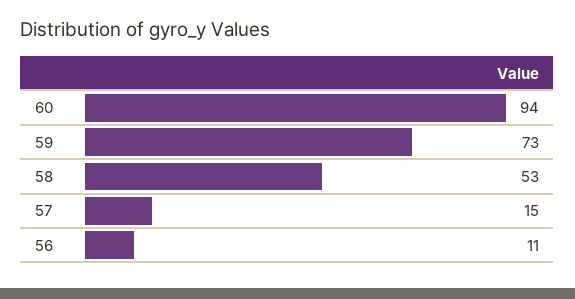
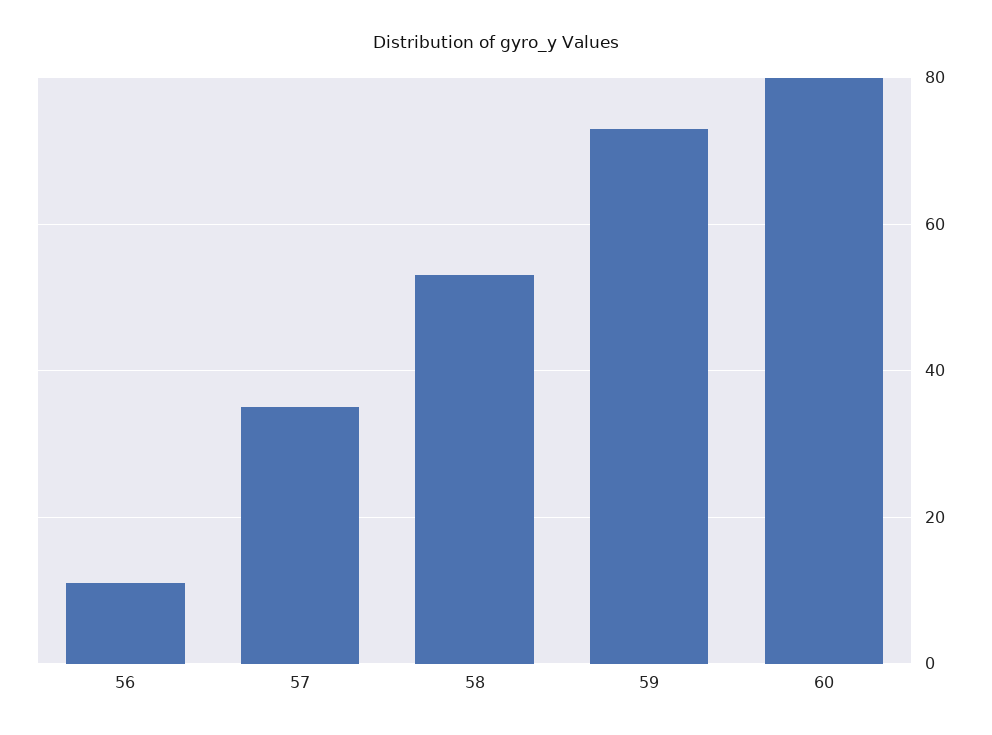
  {
-   "60": 94,
+   "60": 80,
    "59": 73,
    "58": 53,
-   "57": 15,
+   "57": 35,
    "56": 11
  }

